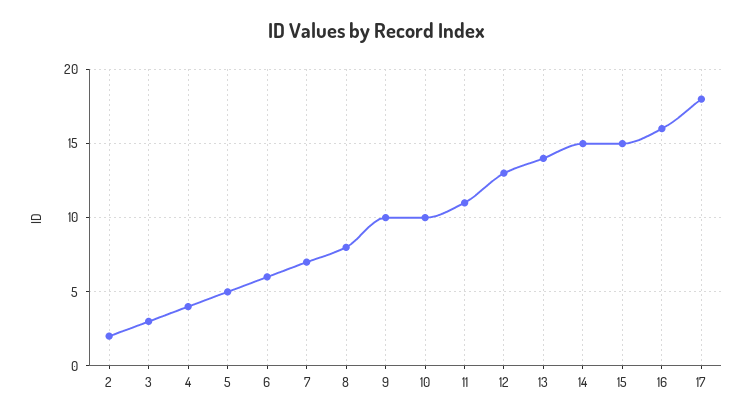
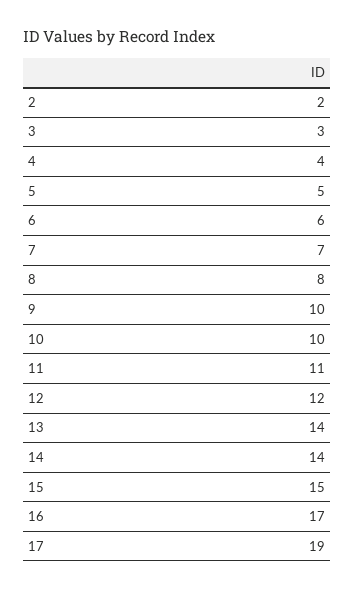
  {
    "2": 2,
    "3": 3,
    "4": 4,
    "5": 5,
    "6": 6,
    "7": 7,
    "8": 8,
    "9": 10,
    "10": 10,
    "11": 11,
-   "12": 13,
+   "12": 12,
    "13": 14,
-   "14": 15,
+   "14": 14,
    "15": 15,
-   "16": 16,
+   "16": 17,
-   "17": 18
+   "17": 19
  }

